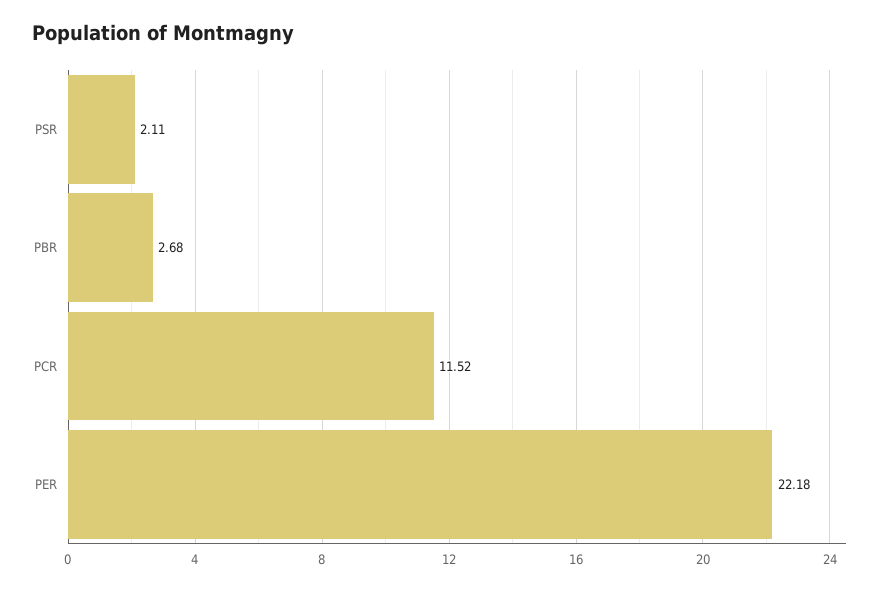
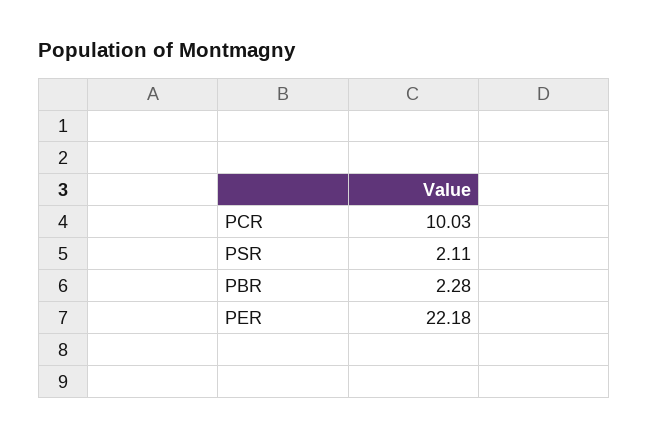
  {
    "PSR": 2.11,
-   "PBR": 2.68,
+   "PBR": 2.28,
-   "PCR": 11.52,
+   "PCR": 10.03,
    "PER": 22.18
  }

